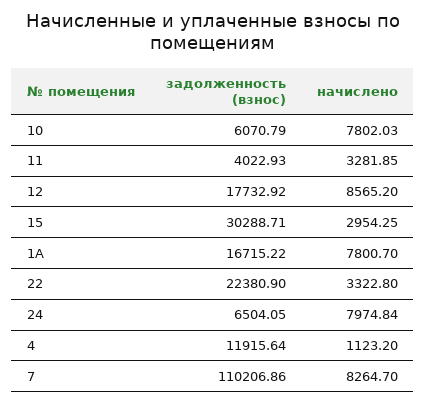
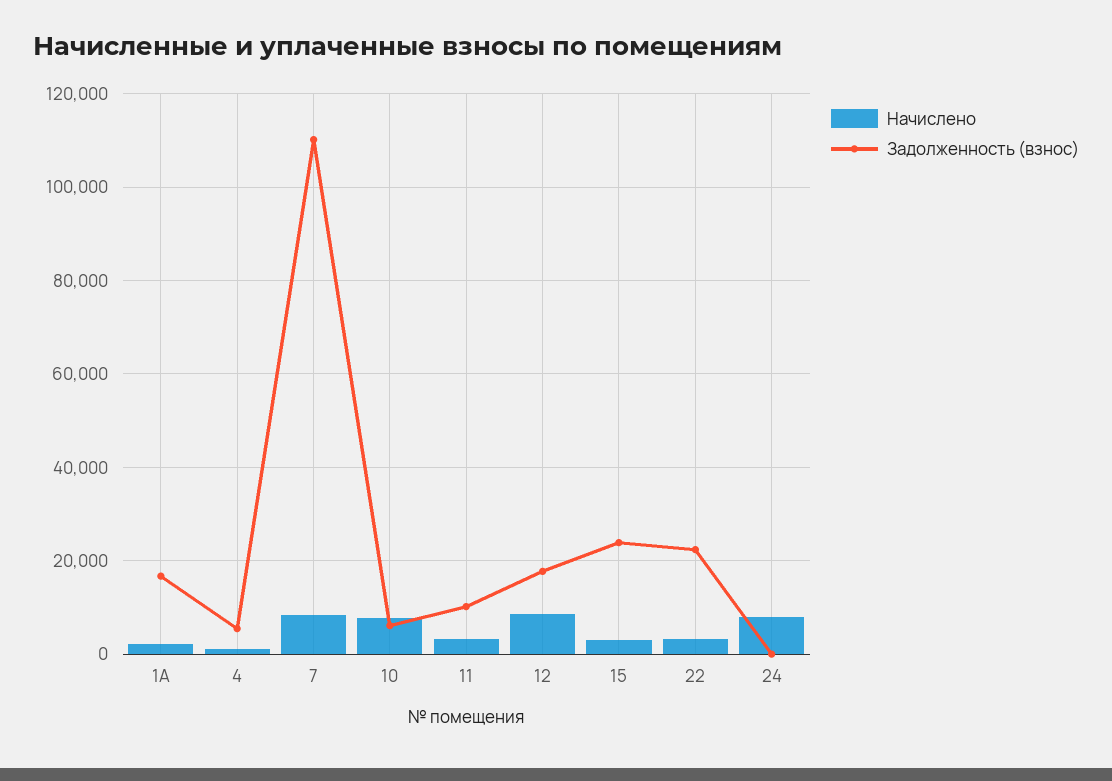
  {
    "задолженность (взнос)": {
      "10": 6070.79,
-     "11": 4022.93,
+     "11": 10000,
      "12": 17732.92,
-     "15": 30288.71,
+     "15": 24000,
      "1А": 16715.22,
      "22": 22380.9,
-     "24": 6504.05,
+     "24": 0,
-     "4": 11915.64,
+     "4": 6000,
      "7": 110206.86
    },
    "начислено": {
      "10": 7802.03,
      "11": 3281.85,
      "12": 8565.2,
      "15": 2954.25,
-     "1А": 7800.7,
+     "1А": 2000,
      "22": 3322.8,
      "24": 7974.84,
      "4": 1123.2,
      "7": 8264.7
    }
  }

